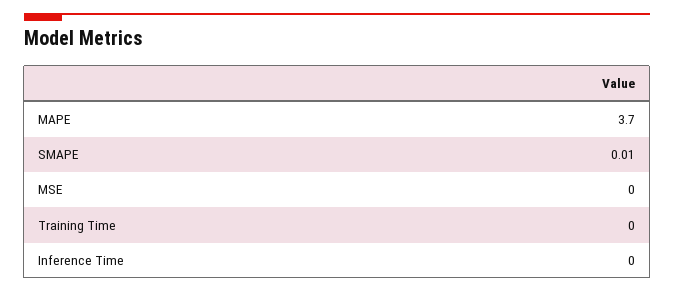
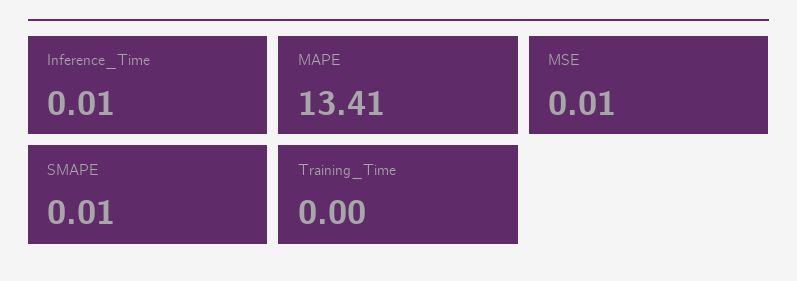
  {
-   "MAPE": 3.7,
+   "MAPE": 13.41,
    "SMAPE": 0.01,
-   "MSE": 0,
+   "MSE": 0.01,
    "Training Time": 0,
-   "Inference Time": 0
+   "Inference Time": 0.01
  }

